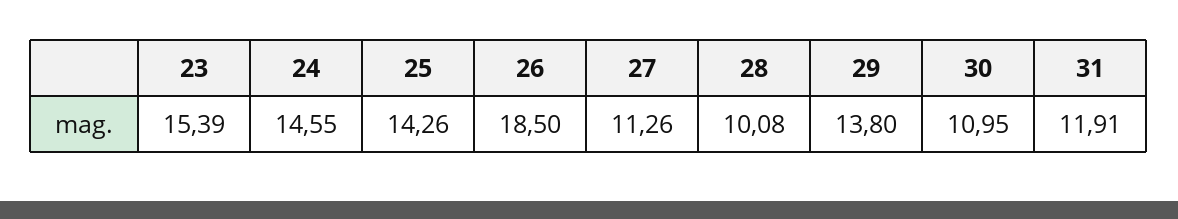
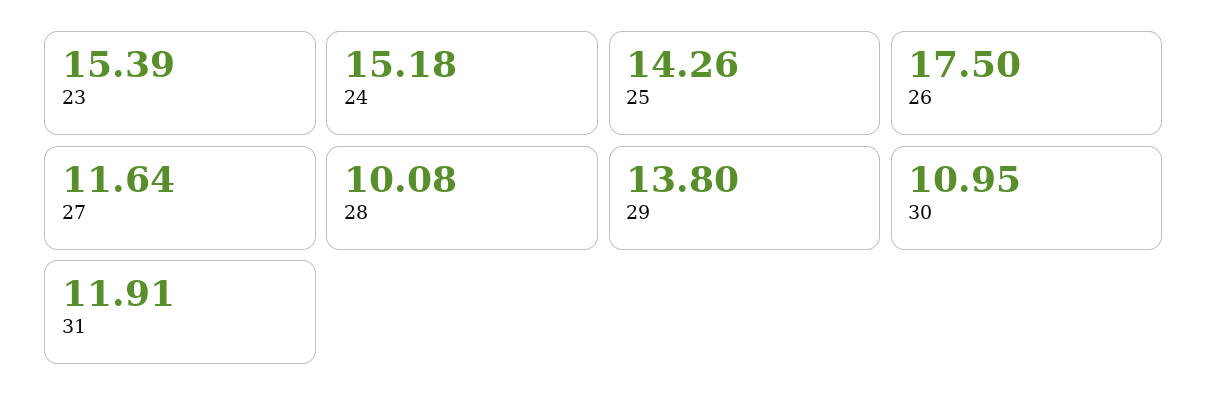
  {
    "23": 15.39,
-   "24": 14.55,
+   "24": 15.18,
    "25": 14.26,
-   "26": 18.5,
+   "26": 17.5,
-   "27": 11.26,
+   "27": 11.64,
    "28": 10.08,
    "29": 13.8,
    "30": 10.95,
    "31": 11.91
  }

